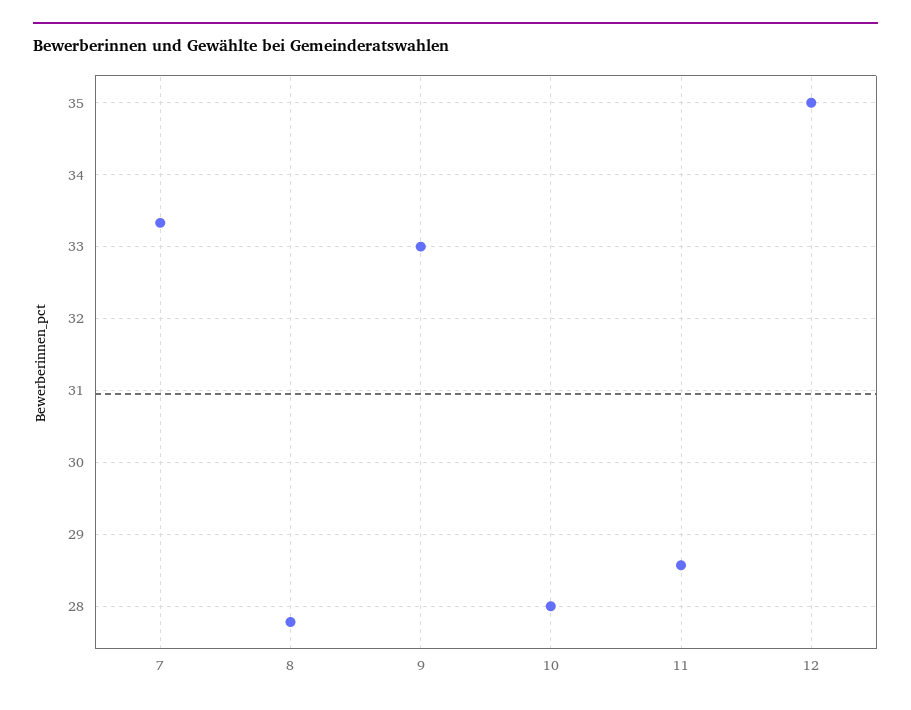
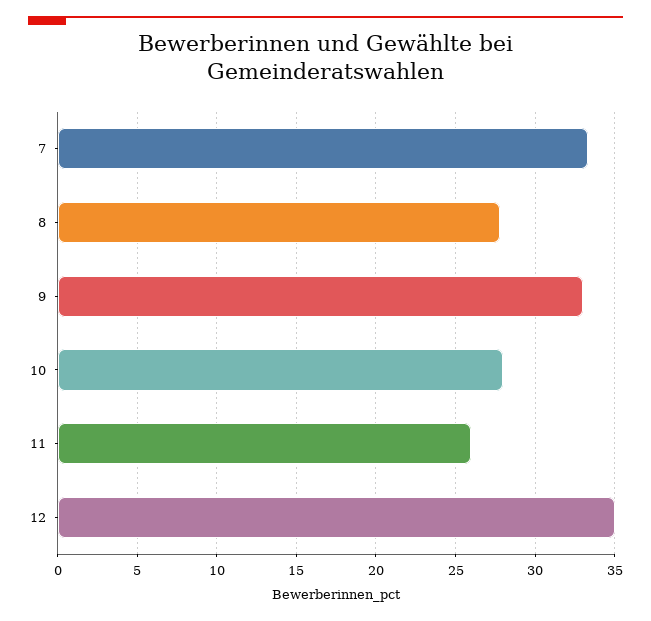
  {
    "7": 33.3,
    "8": 27.8,
    "9": 33,
    "10": 28,
-   "11": 28.6,
+   "11": 26,
    "12": 35
  }

